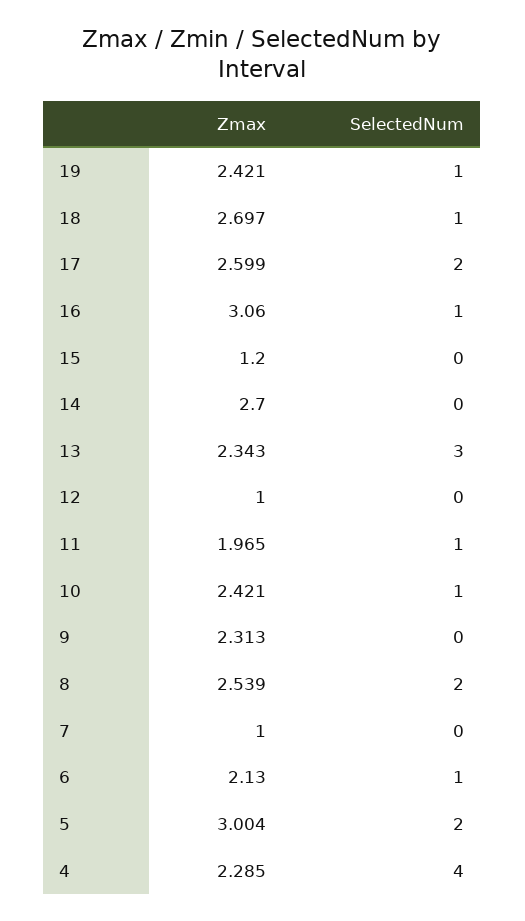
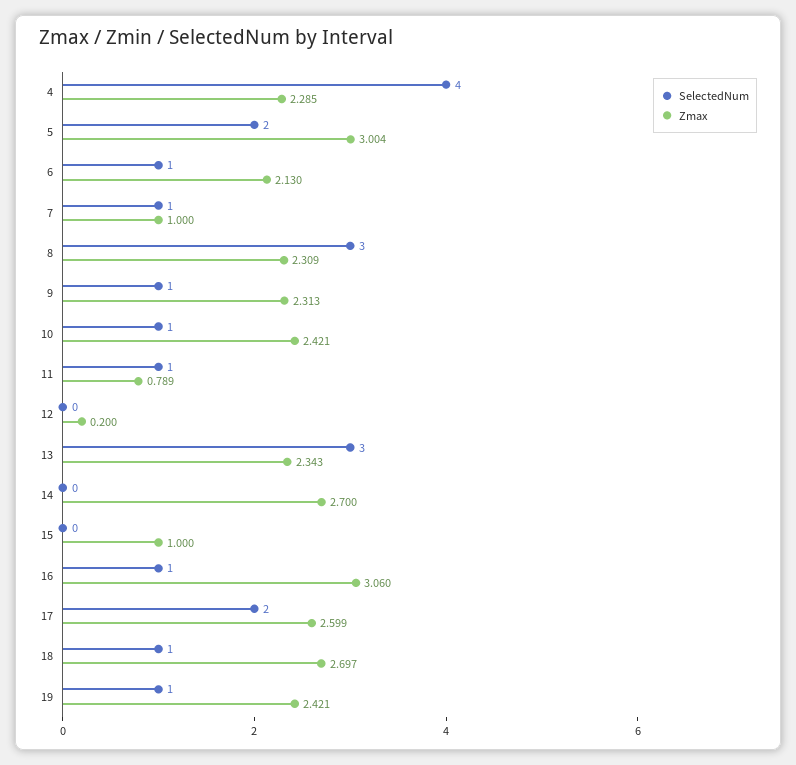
  {
    "Zmax": {
      "19": 2.421,
      "18": 2.697,
      "17": 2.599,
      "16": 3.06,
-     "15": 1.2,
+     "15": 1,
      "14": 2.7,
      "13": 2.343,
-     "12": 1,
+     "12": 0.2,
-     "11": 1.965,
+     "11": 0.789,
      "10": 2.421,
      "9": 2.313,
-     "8": 2.539,
+     "8": 2.309,
      "7": 1,
      "6": 2.13,
      "5": 3.004,
      "4": 2.285
    },
    "SelectedNum": {
      "19": 1,
      "18": 1,
      "17": 2,
      "16": 1,
      "15": 0,
      "14": 0,
      "13": 3,
      "12": 0,
      "11": 1,
      "10": 1,
-     "9": 0,
+     "9": 1,
-     "8": 2,
+     "8": 3,
-     "7": 0,
+     "7": 1,
      "6": 1,
      "5": 2,
      "4": 4
    }
  }

